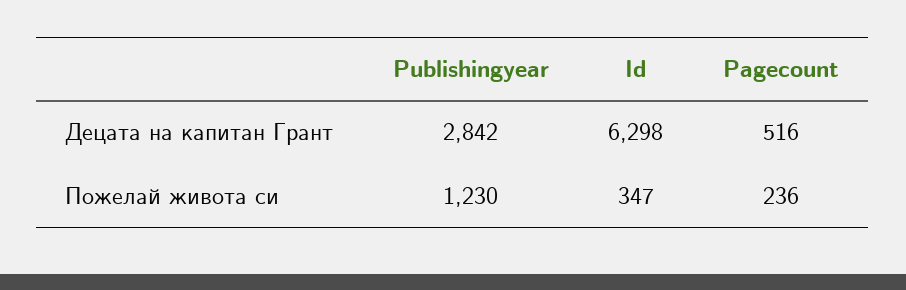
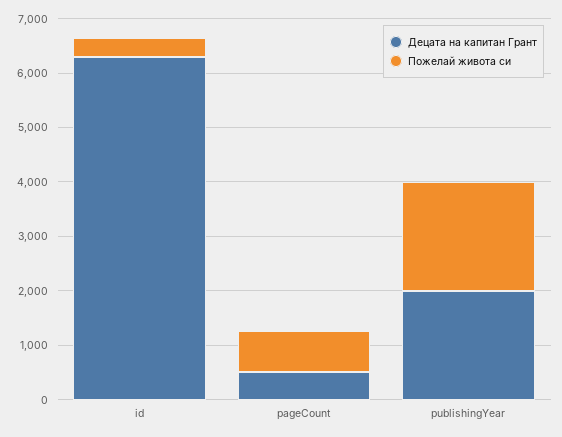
  {
    "Децата на капитан Грант": {
-     "Publishingyear": 2842,
+     "Publishingyear": 2000,
      "Id": 6298,
      "Pagecount": 516
    },
    "Пожелай живота си": {
-     "Publishingyear": 1230,
+     "Publishingyear": 2000,
      "Id": 347,
-     "Pagecount": 236
+     "Pagecount": 800
    }
  }

